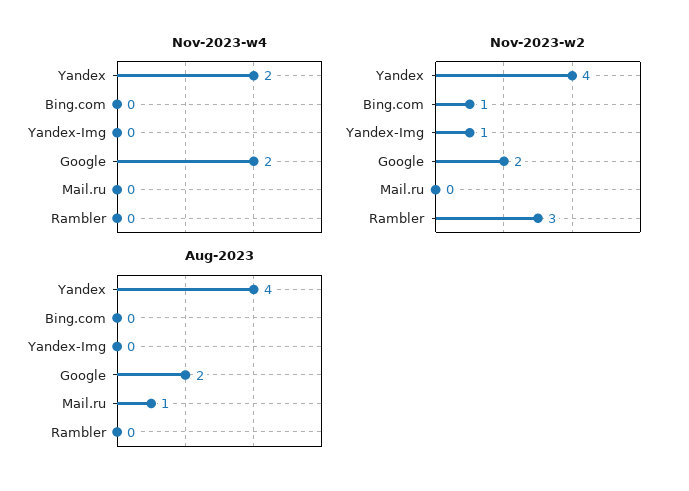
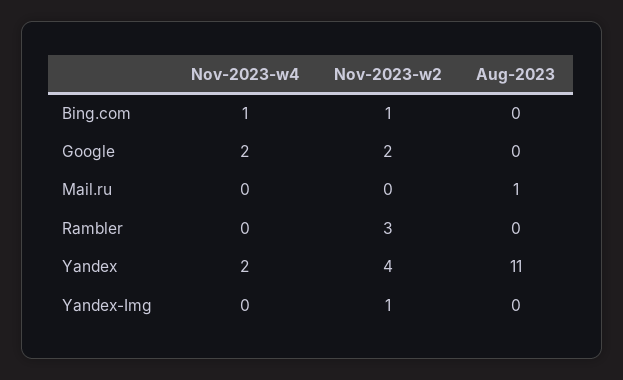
  {
    "Nov-2023-w4": {
      "Yandex": 2,
-     "Bing.com": 0,
+     "Bing.com": 1,
      "Yandex-Img": 0,
      "Google": 2,
      "Mail.ru": 0,
      "Rambler": 0
    },
    "Nov-2023-w2": {
      "Yandex": 4,
      "Bing.com": 1,
      "Yandex-Img": 1,
      "Google": 2,
      "Mail.ru": 0,
      "Rambler": 3
    },
    "Aug-2023": {
-     "Yandex": 4,
+     "Yandex": 11,
      "Bing.com": 0,
      "Yandex-Img": 0,
-     "Google": 2,
+     "Google": 0,
      "Mail.ru": 1,
      "Rambler": 0
    }
  }

